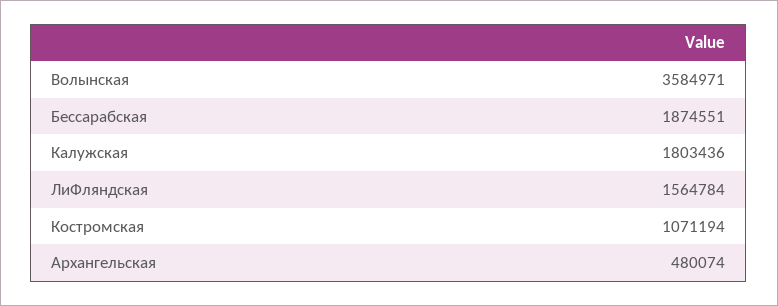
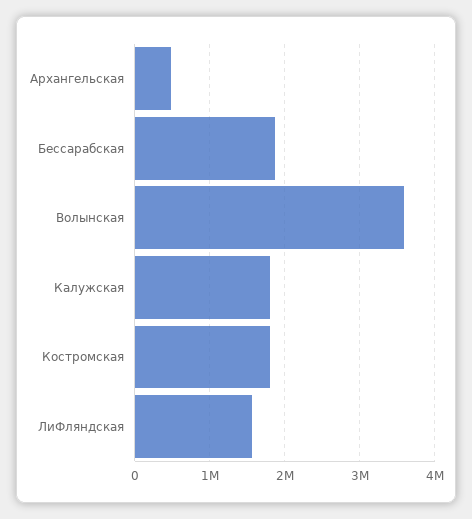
  {
    "Волынская": 3584971,
    "Бессарабская": 1874551,
    "Калужская": 1803436,
    "ЛиФляндская": 1564784,
-   "Костромская": 1071194,
+   "Костромская": 1800000,
    "Архангельская": 480074
  }

